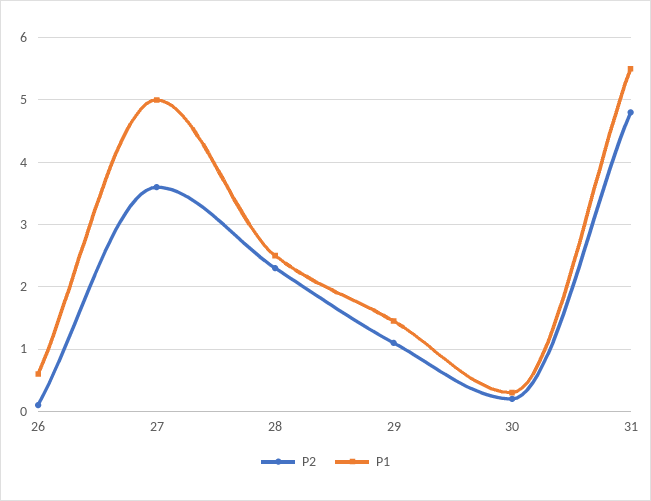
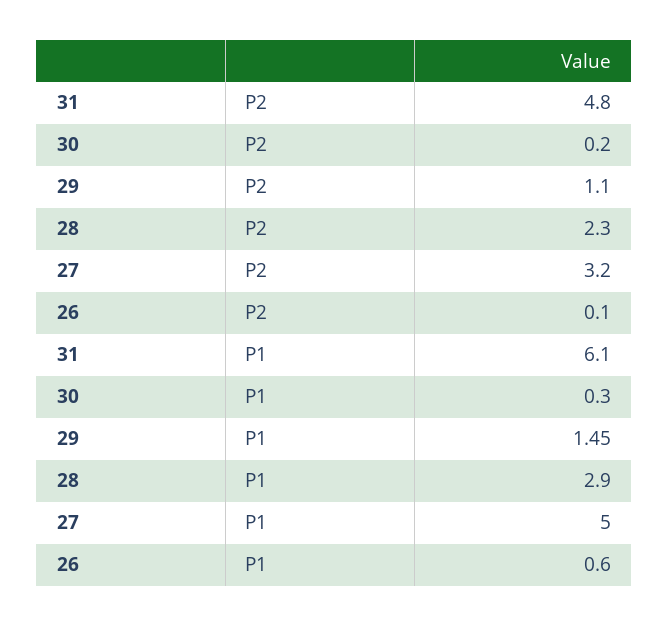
  {
    "P2": {
      "26": 0.1,
-     "27": 3.6,
+     "27": 3.2,
      "28": 2.3,
      "29": 1.1,
      "30": 0.2,
      "31": 4.8
    },
    "P1": {
      "26": 0.6,
      "27": 5,
-     "28": 2.5,
+     "28": 2.9,
      "29": 1.45,
      "30": 0.3,
-     "31": 5.5
+     "31": 6.1
    }
  }

